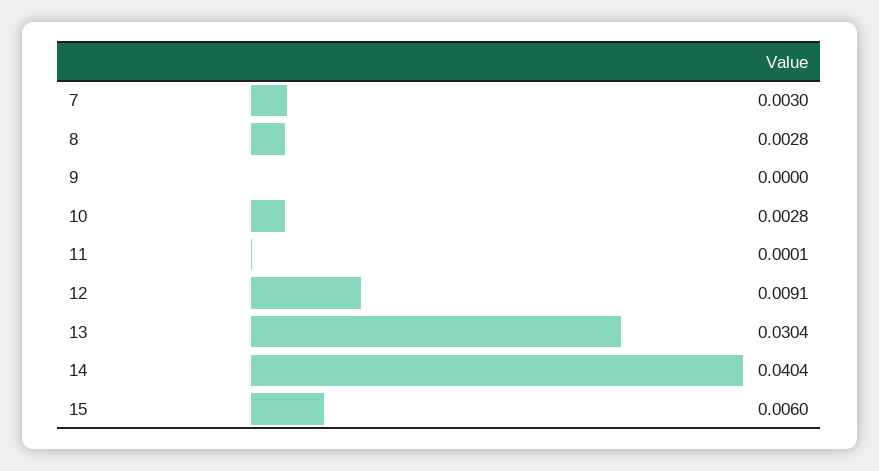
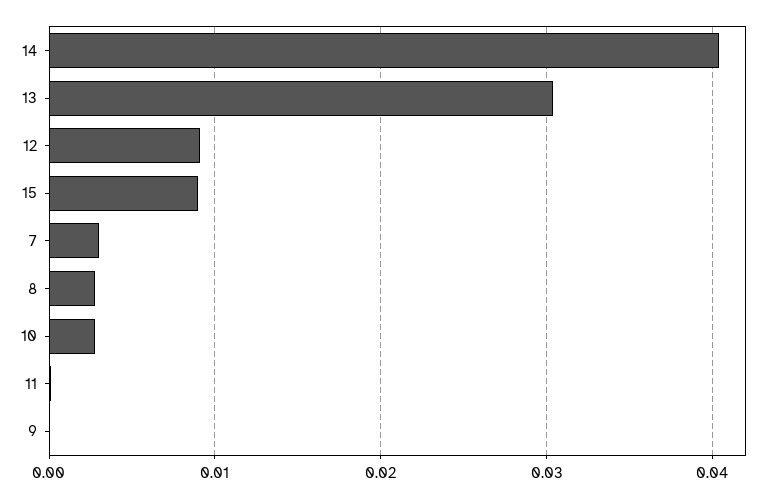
  {
    "7": 0.003,
    "8": 0.0028,
    "9": 0,
    "10": 0.0028,
    "11": 0.0001,
    "12": 0.0091,
    "13": 0.0304,
    "14": 0.0404,
-   "15": 0.006
+   "15": 0.009
  }

